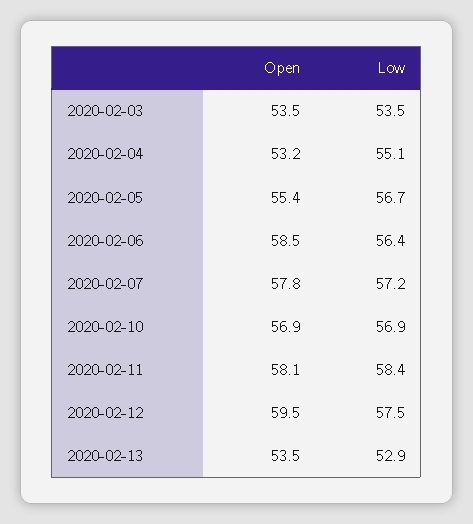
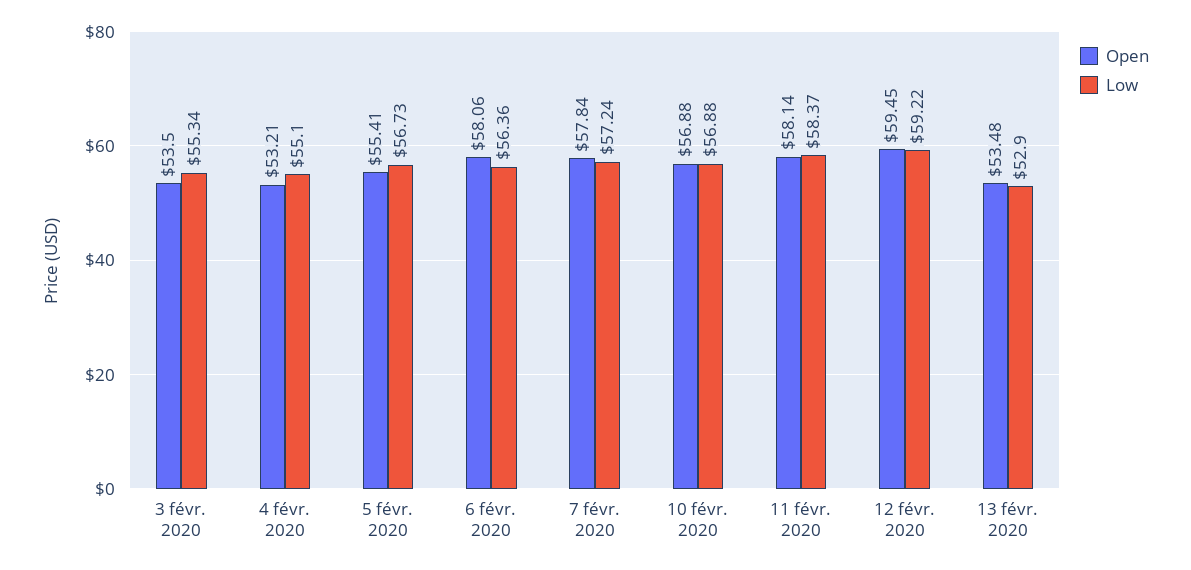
  {
    "Open": {
      "2020-02-03": 53.5,
      "2020-02-04": 53.21,
      "2020-02-05": 55.41,
-     "2020-02-06": 58.5,
+     "2020-02-06": 58.06,
      "2020-02-07": 57.84,
      "2020-02-10": 56.88,
      "2020-02-11": 58.14,
      "2020-02-12": 59.45,
      "2020-02-13": 53.48
    },
    "Low": {
-     "2020-02-03": 53.5,
+     "2020-02-03": 55.34,
      "2020-02-04": 55.1,
      "2020-02-05": 56.73,
      "2020-02-06": 56.36,
      "2020-02-07": 57.24,
      "2020-02-10": 56.88,
      "2020-02-11": 58.37,
-     "2020-02-12": 57.5,
+     "2020-02-12": 59.22,
      "2020-02-13": 52.9
    }
  }

